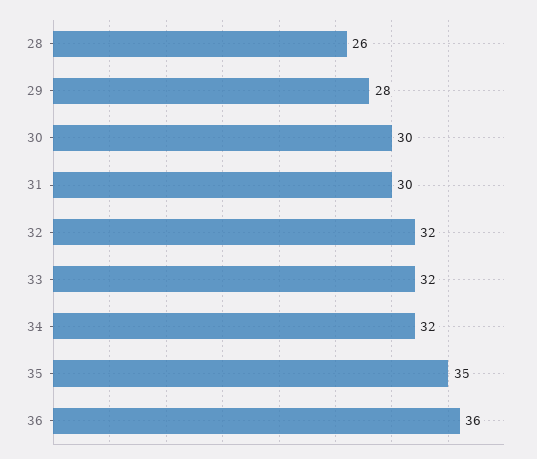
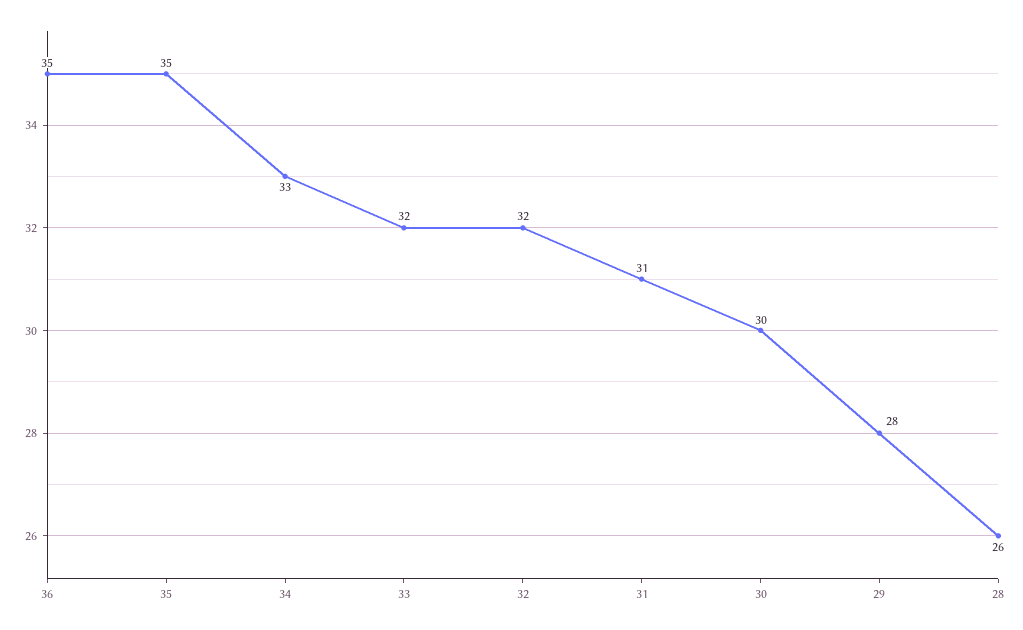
  {
    "28": 26,
    "29": 28,
    "30": 30,
-   "31": 30,
+   "31": 31,
    "32": 32,
    "33": 32,
-   "34": 32,
+   "34": 33,
    "35": 35,
-   "36": 36
+   "36": 35
  }

